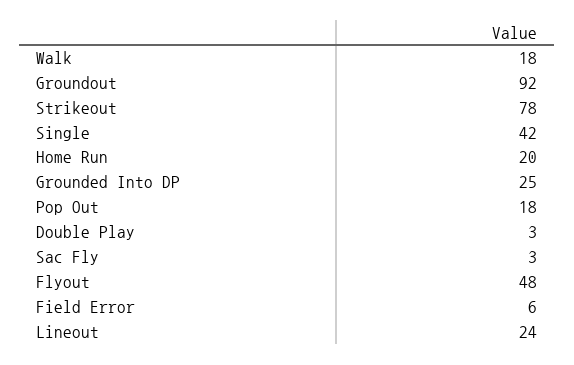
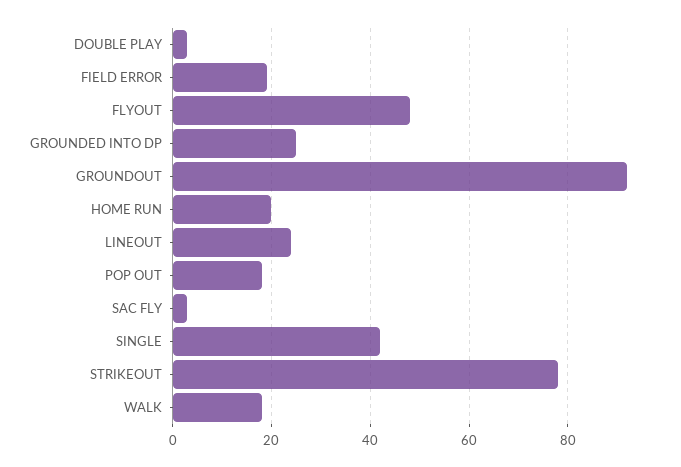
  {
    "Walk": 18,
    "Groundout": 92,
    "Strikeout": 78,
    "Single": 42,
    "Home Run": 20,
    "Grounded Into DP": 25,
    "Pop Out": 18,
    "Double Play": 3,
    "Sac Fly": 3,
    "Flyout": 48,
-   "Field Error": 6,
+   "Field Error": 20,
    "Lineout": 24
  }

